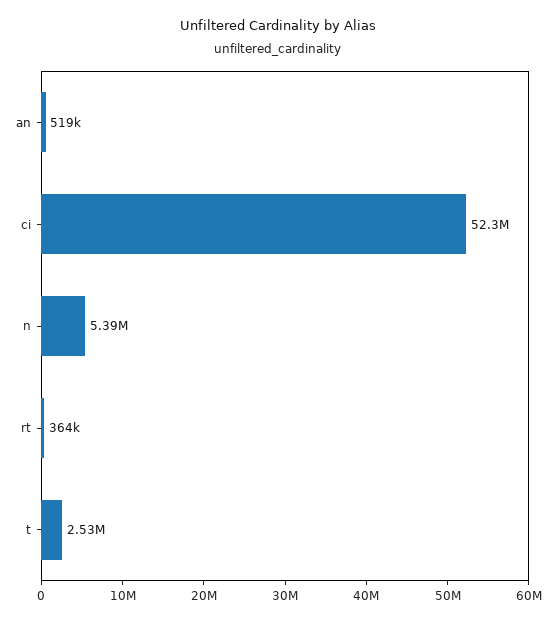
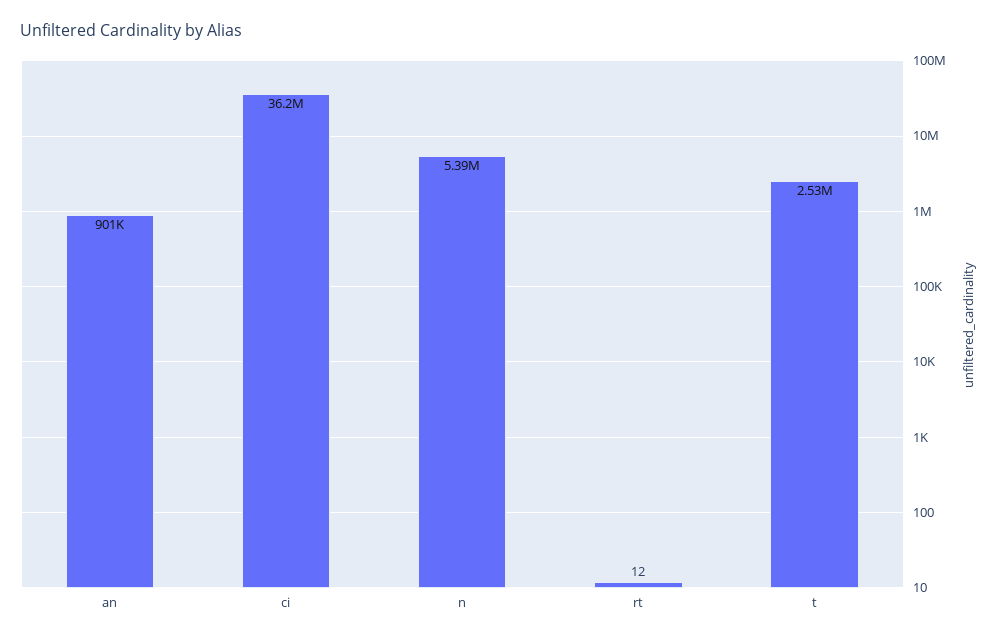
  {
-   "an": 519000,
+   "an": 901000,
-   "ci": 52300000,
+   "ci": 36200000,
    "n": 5390000,
-   "rt": 364000,
+   "rt": 12,
    "t": 2530000
  }

